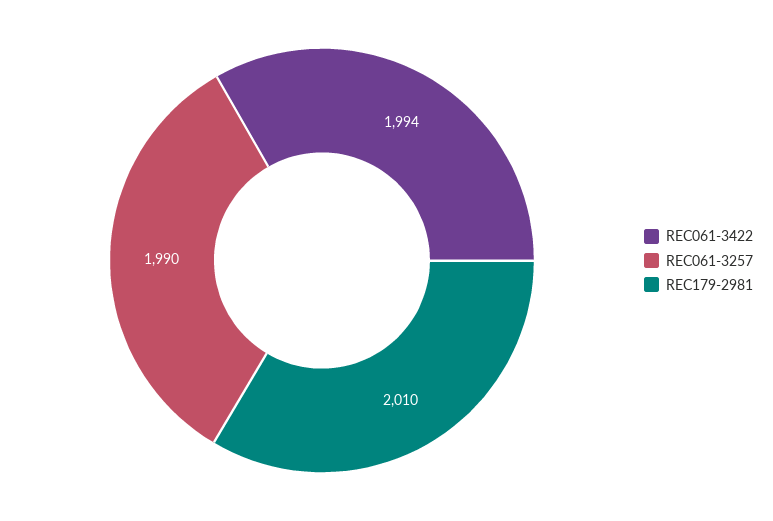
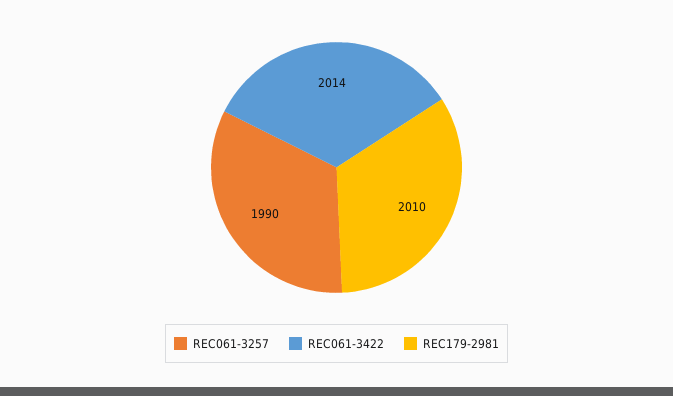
  {
-   "REC061-3422": 1994,
+   "REC061-3422": 2014,
    "REC061-3257": 1990,
    "REC179-2981": 2010
  }

